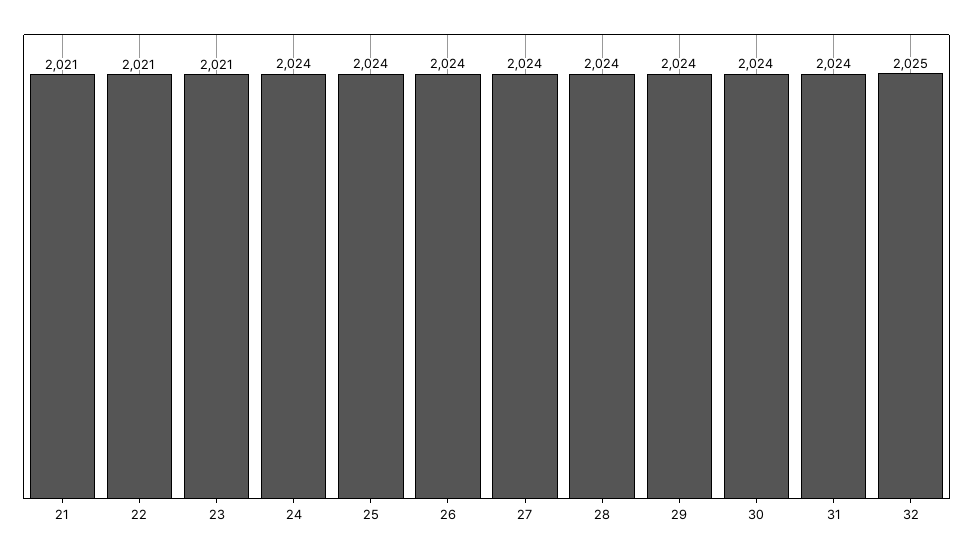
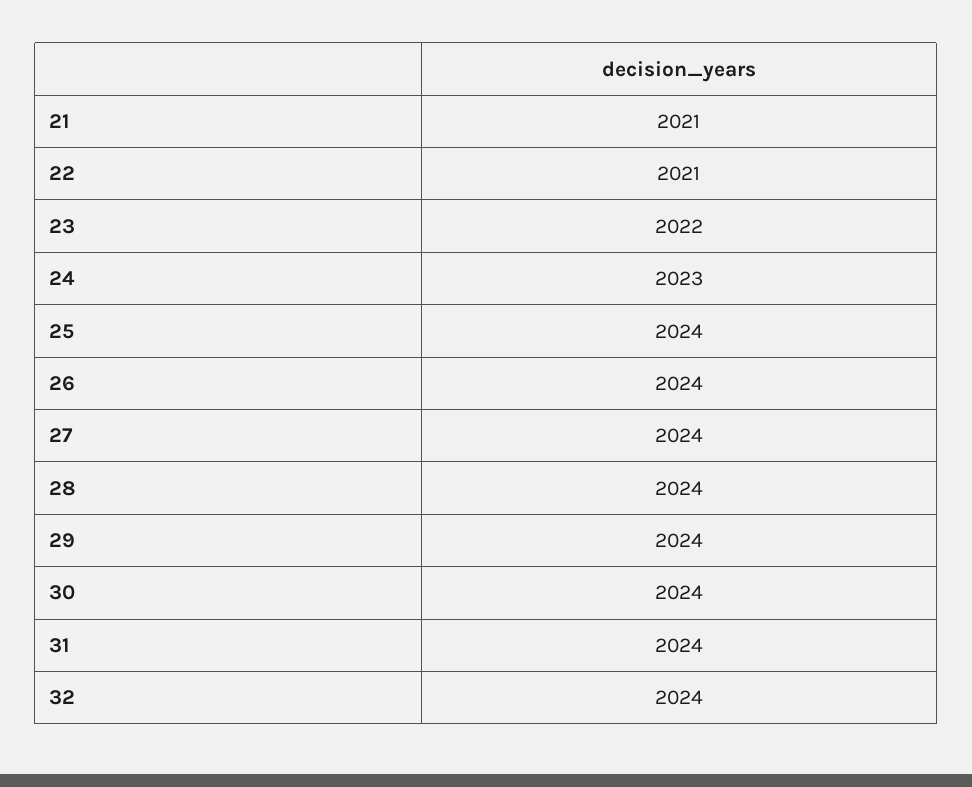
  {
    "21": 2021,
    "22": 2021,
-   "23": 2021,
+   "23": 2022,
-   "24": 2024,
+   "24": 2023,
    "25": 2024,
    "26": 2024,
    "27": 2024,
    "28": 2024,
    "29": 2024,
    "30": 2024,
    "31": 2024,
-   "32": 2025
+   "32": 2024
  }

